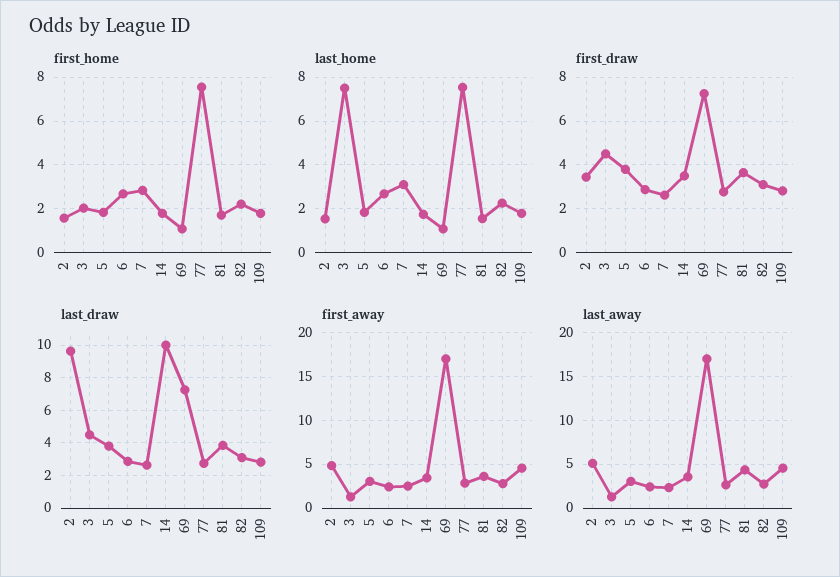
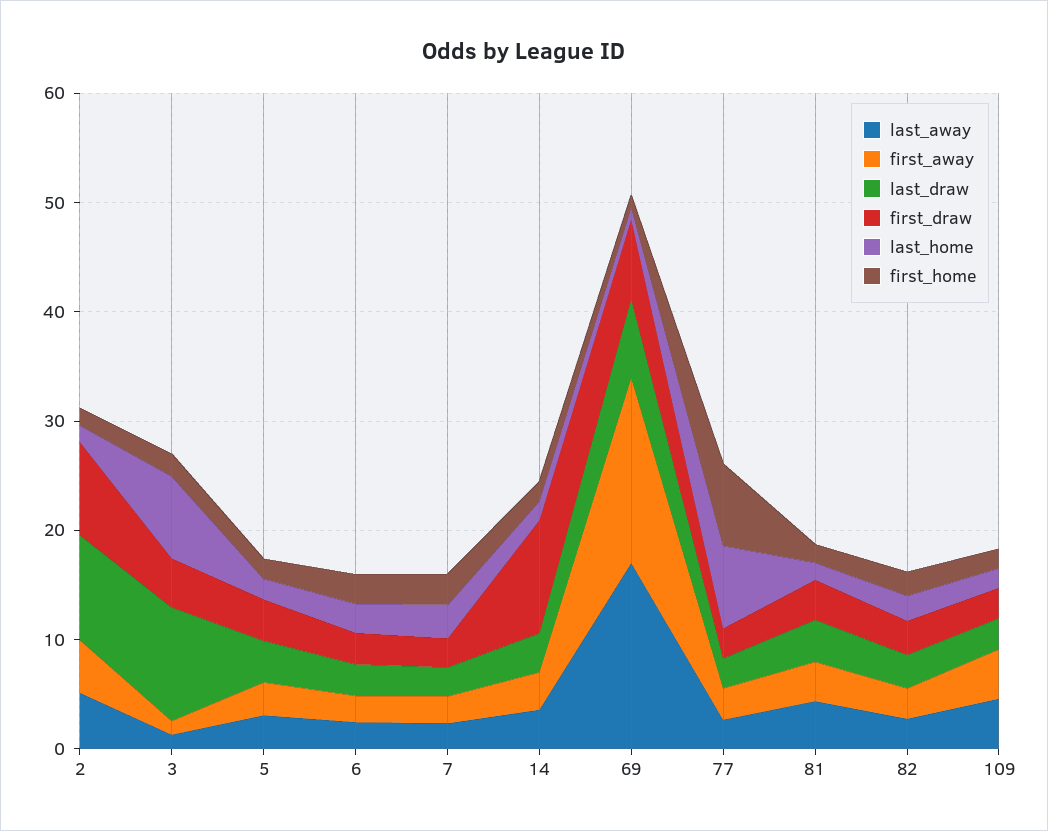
  {
    "first_home": {
      "2": 1.5,
      "3": 2,
      "5": 2,
      "6": 2.5,
      "7": 3,
      "14": 2,
      "69": 1,
      "77": 7.5,
      "81": 1.5,
      "82": 2,
      "109": 2
    },
    "last_home": {
      "2": 1.5,
      "3": 7.5,
      "5": 2,
      "6": 2.5,
      "7": 3,
      "14": 2,
      "69": 1,
      "77": 7.5,
      "81": 1.5,
      "82": 2.5,
      "109": 2
    },
    "first_draw": {
-     "2": 3.5,
+     "2": 8,
      "3": 4.5,
      "5": 4,
      "6": 3,
      "7": 2.5,
-     "14": 3.5,
+     "14": 10,
      "69": 7.5,
      "77": 3,
      "81": 3.5,
      "82": 3,
      "109": 3
    },
    "last_draw": {
      "2": 9.5,
-     "3": 4.5,
+     "3": 10,
      "5": 4,
      "6": 3,
      "7": 2.5,
-     "14": 10,
+     "14": 4,
      "69": 7.5,
      "77": 3,
      "81": 4,
      "82": 3,
      "109": 3
    },
    "first_away": {
      "2": 5,
      "3": 1,
      "5": 3,
      "6": 2,
      "7": 3,
      "14": 3,
      "69": 17,
      "77": 3,
      "81": 4,
      "82": 3,
      "109": 5
    },
    "last_away": {
      "2": 5,
      "3": 1,
      "5": 3,
      "6": 2,
      "7": 2,
      "14": 4,
      "69": 17,
      "77": 3,
      "81": 4,
      "82": 3,
      "109": 5
    }
  }

